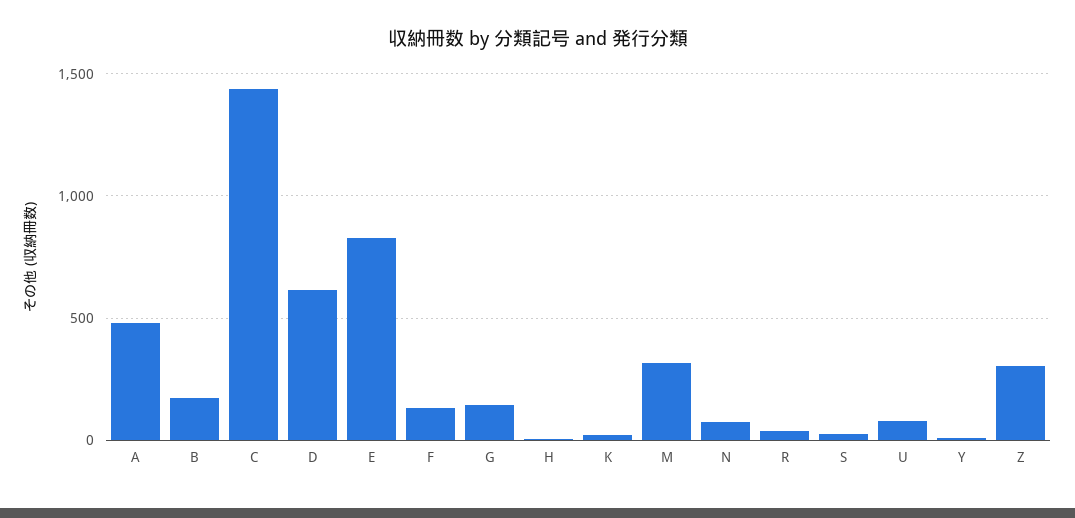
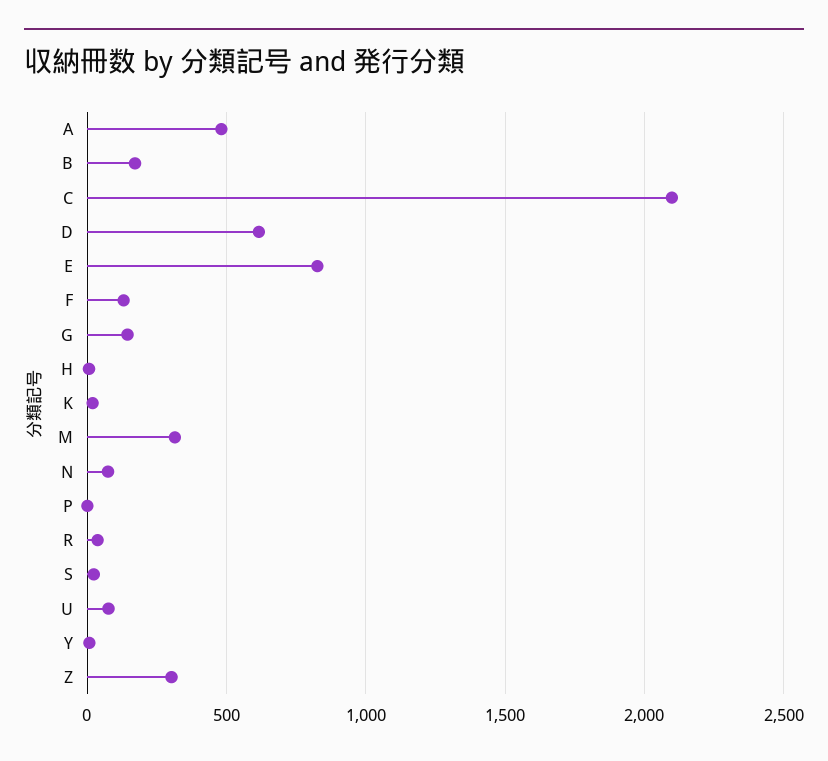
  {
    "A": 500,
    "B": 150,
-   "C": 1450,
+   "C": 2100,
    "D": 600,
    "E": 850,
    "F": 150,
    "G": 150,
    "H": 0,
    "K": 0,
    "M": 300,
    "N": 50,
    "R": 50,
    "S": 0,
    "U": 100,
    "Y": 0,
-   "Z": 300
+   "Z": 300,
+   "P": 0
  }

